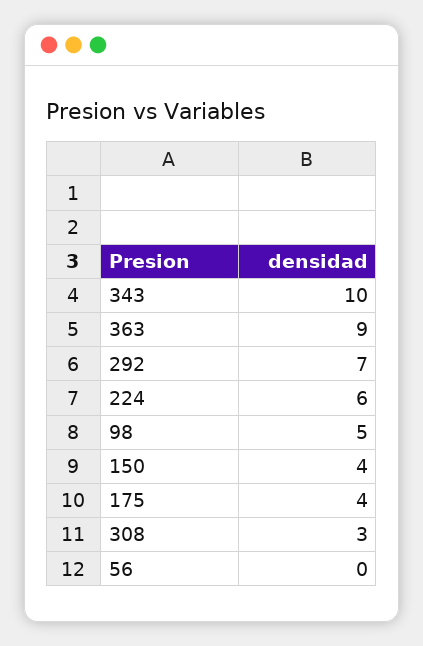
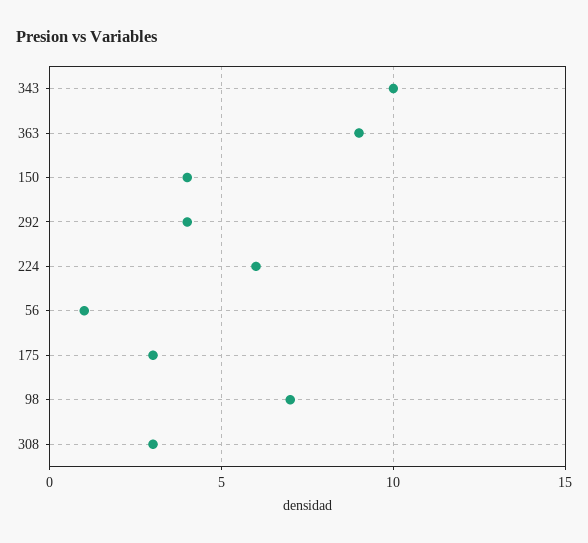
  {
    "343": 10,
    "363": 9,
-   "292": 7,
+   "292": 4,
    "224": 6,
-   "98": 5,
+   "98": 7,
    "150": 4,
-   "175": 4,
+   "175": 3,
    "308": 3,
-   "56": 0
+   "56": 1
  }

